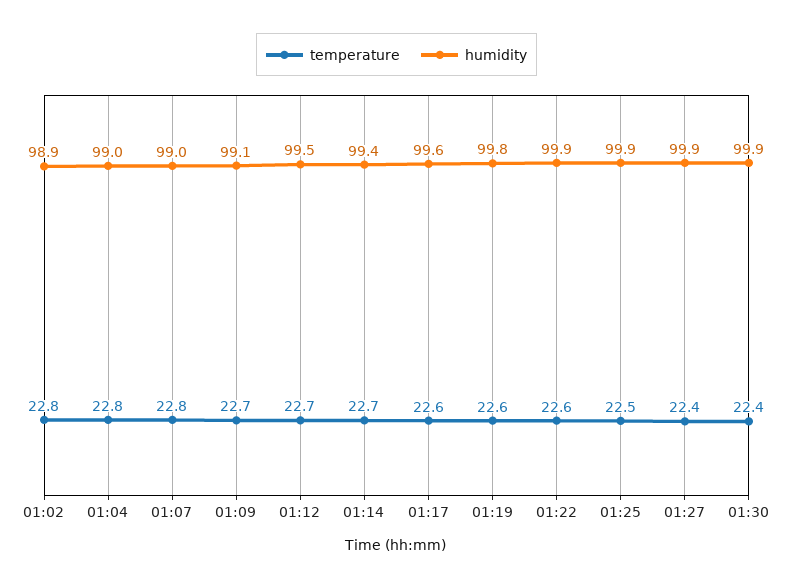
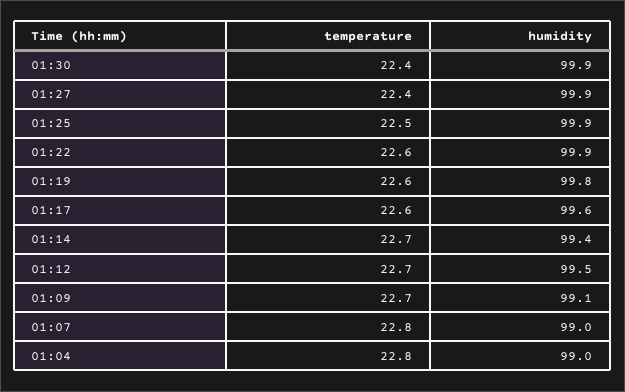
  {
    "temperature": {
-     "01:02": 22.8,
      "01:04": 22.8,
      "01:07": 22.8,
      "01:09": 22.7,
      "01:12": 22.7,
      "01:14": 22.7,
      "01:17": 22.6,
      "01:19": 22.6,
      "01:22": 22.6,
      "01:25": 22.5,
      "01:27": 22.4,
      "01:30": 22.4
    },
    "humidity": {
-     "01:02": 98.9,
      "01:04": 99,
      "01:07": 99,
      "01:09": 99.1,
      "01:12": 99.5,
      "01:14": 99.4,
      "01:17": 99.6,
      "01:19": 99.8,
      "01:22": 99.9,
      "01:25": 99.9,
      "01:27": 99.9,
      "01:30": 99.9
    }
  }

